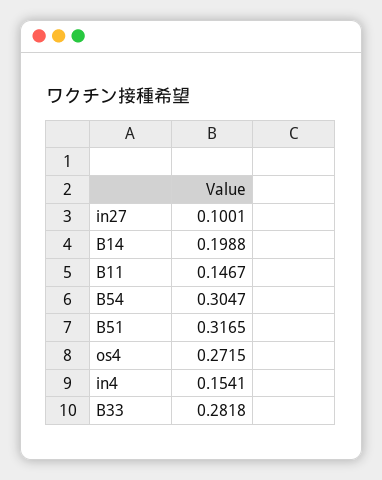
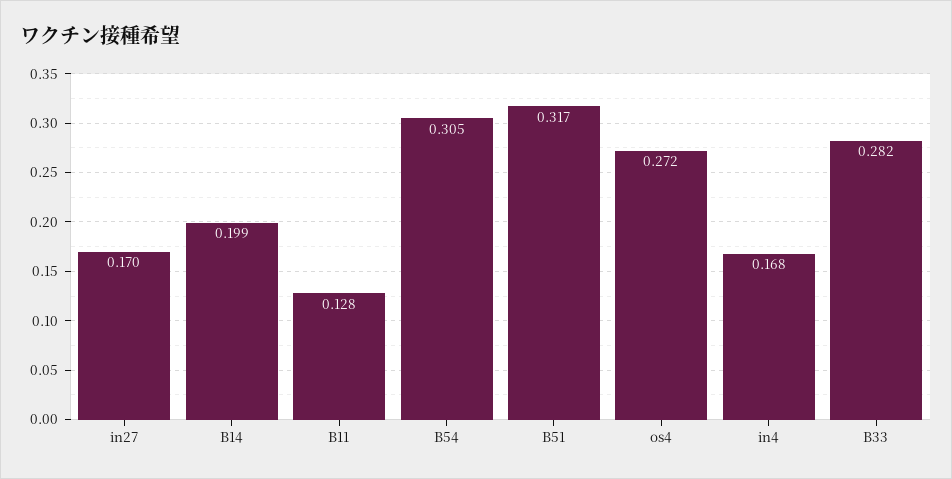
  {
-   "in27": 0.1001,
+   "in27": 0.17,
    "B14": 0.1988,
-   "B11": 0.1467,
+   "B11": 0.128,
    "B54": 0.3047,
    "B51": 0.3165,
    "os4": 0.2715,
-   "in4": 0.1541,
+   "in4": 0.168,
    "B33": 0.2818
  }

